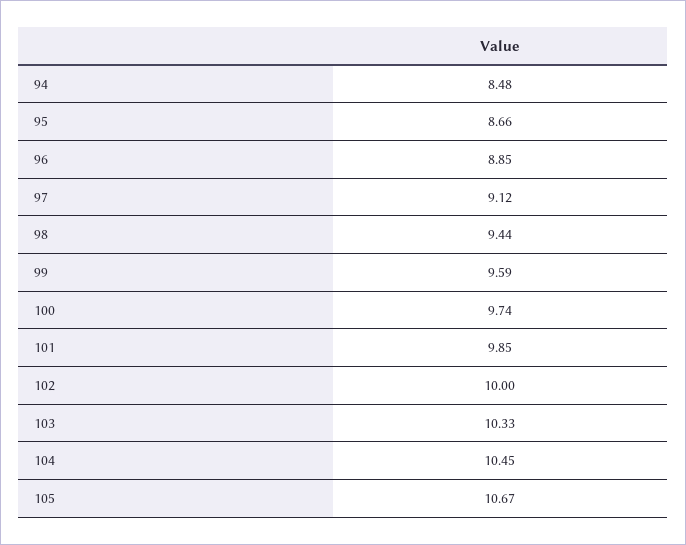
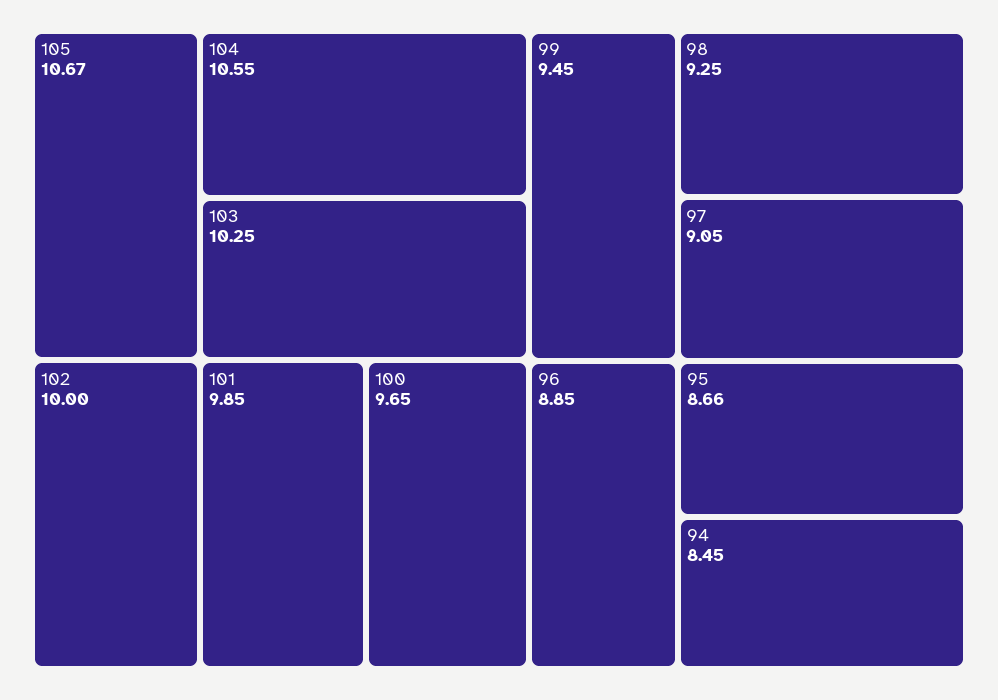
  {
-   "94": 8.48,
+   "94": 8.45,
    "95": 8.66,
    "96": 8.85,
-   "97": 9.12,
+   "97": 9.05,
-   "98": 9.44,
+   "98": 9.25,
-   "99": 9.59,
+   "99": 9.45,
-   "100": 9.74,
+   "100": 9.65,
    "101": 9.85,
    "102": 10,
-   "103": 10.33,
+   "103": 10.25,
-   "104": 10.45,
+   "104": 10.55,
    "105": 10.67
  }

